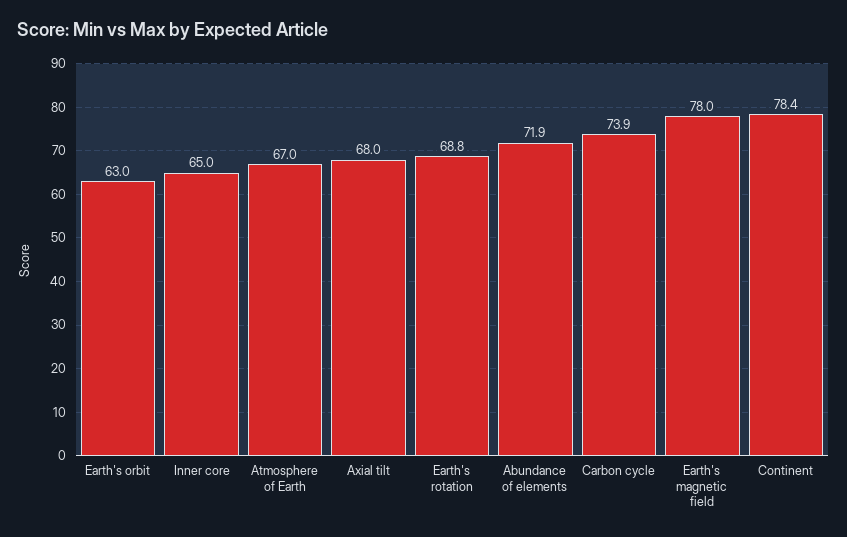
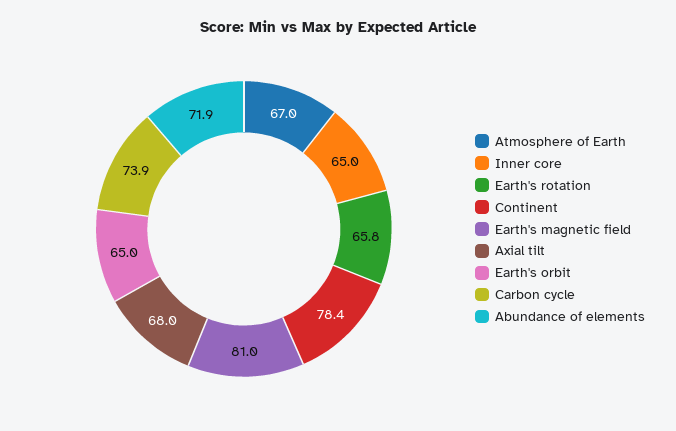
  {
-   "Earth's orbit": 63,
+   "Earth's orbit": 65,
    "Inner core": 65,
    "Atmosphere of Earth": 67,
    "Axial tilt": 68,
-   "Earth's rotation": 68.8,
+   "Earth's rotation": 65.8,
    "Abundance of elements": 71.9,
    "Carbon cycle": 73.9,
-   "Earth's magnetic field": 78,
+   "Earth's magnetic field": 81,
    "Continent": 78.4
  }

